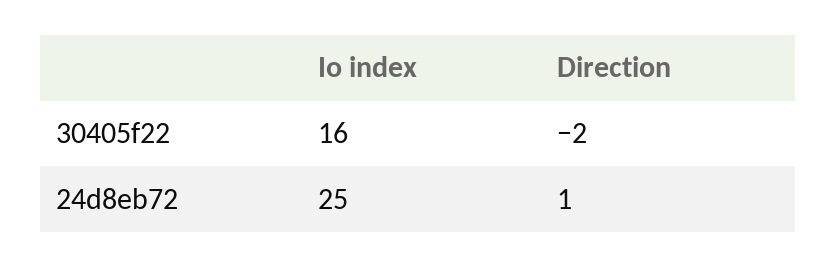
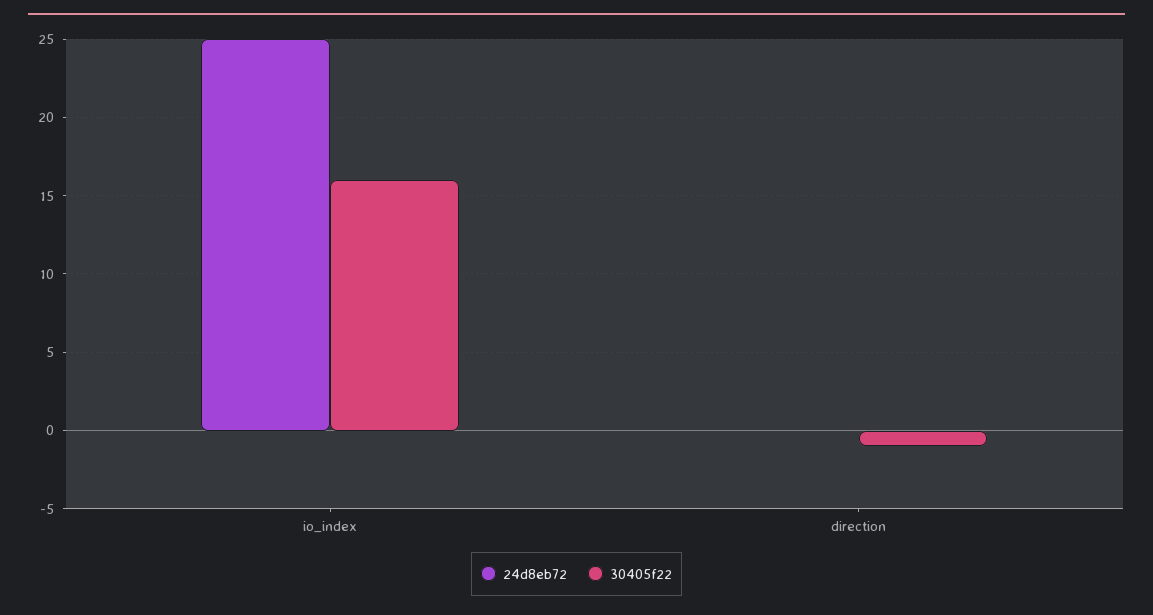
  {
    "30405f22": {
      "Io index": 16,
-     "Direction": -2
+     "Direction": -1
    },
    "24d8eb72": {
      "Io index": 25,
-     "Direction": 1
+     "Direction": 0
    }
  }

